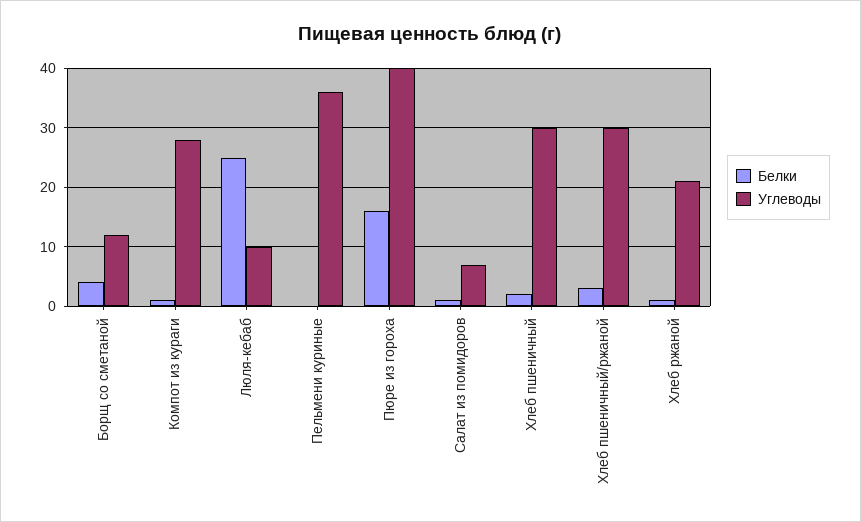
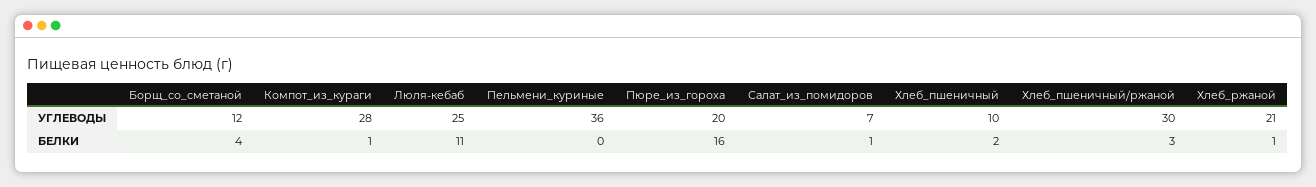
  {
    "Белки": {
      "Борщ со сметаной": 4,
      "Компот из кураги": 1,
-     "Люля-кебаб": 25,
+     "Люля-кебаб": 11,
      "Пельмени куриные": 0,
      "Пюре из гороха": 16,
      "Салат из помидоров": 1,
      "Хлеб пшеничный": 2,
      "Хлеб пшеничный/ржаной": 3,
      "Хлеб ржаной": 1
    },
    "Углеводы": {
      "Борщ со сметаной": 12,
      "Компот из кураги": 28,
-     "Люля-кебаб": 10,
+     "Люля-кебаб": 25,
      "Пельмени куриные": 36,
-     "Пюре из гороха": 40,
+     "Пюре из гороха": 20,
      "Салат из помидоров": 7,
-     "Хлеб пшеничный": 30,
+     "Хлеб пшеничный": 10,
      "Хлеб пшеничный/ржаной": 30,
      "Хлеб ржаной": 21
    }
  }

